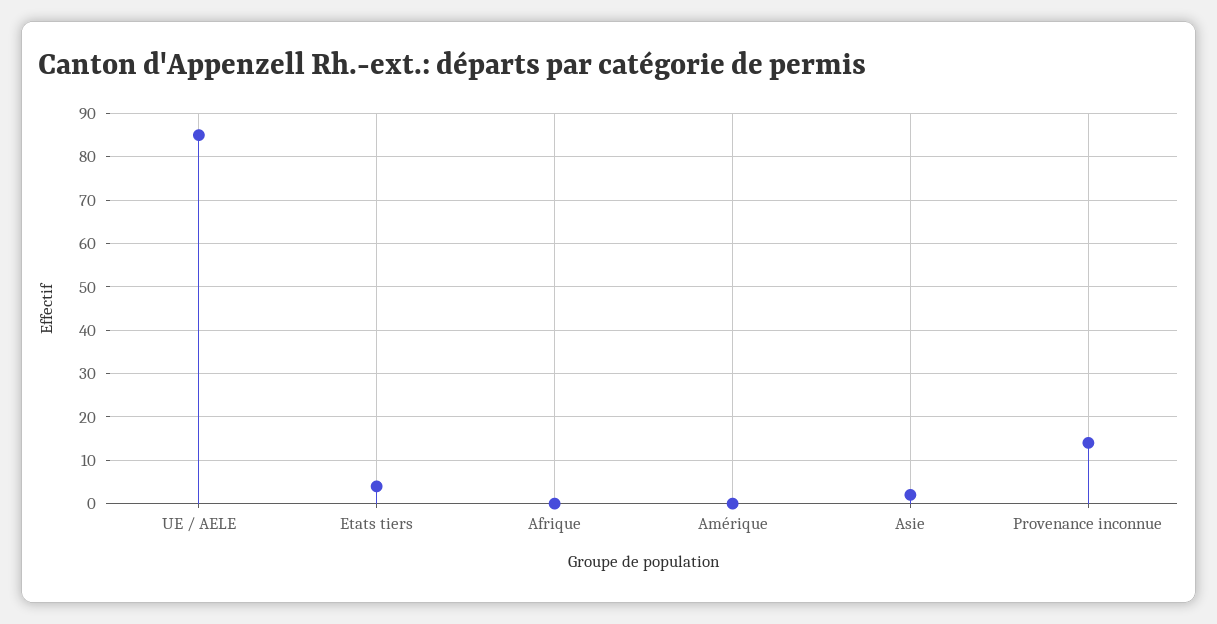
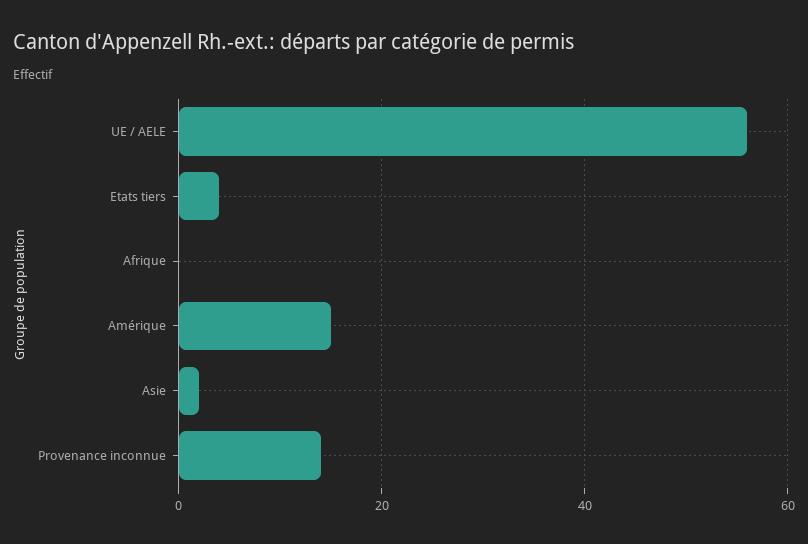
  {
-   "UE / AELE": 85,
+   "UE / AELE": 55,
    "Etats tiers": 5,
    "Afrique": 0,
-   "Amérique": 0,
+   "Amérique": 15,
    "Asie": 0,
    "Provenance inconnue": 15
  }

